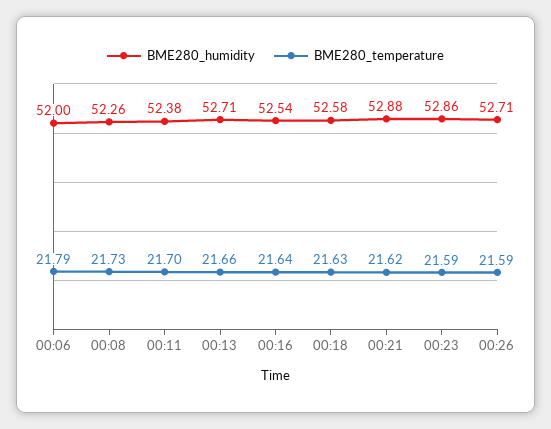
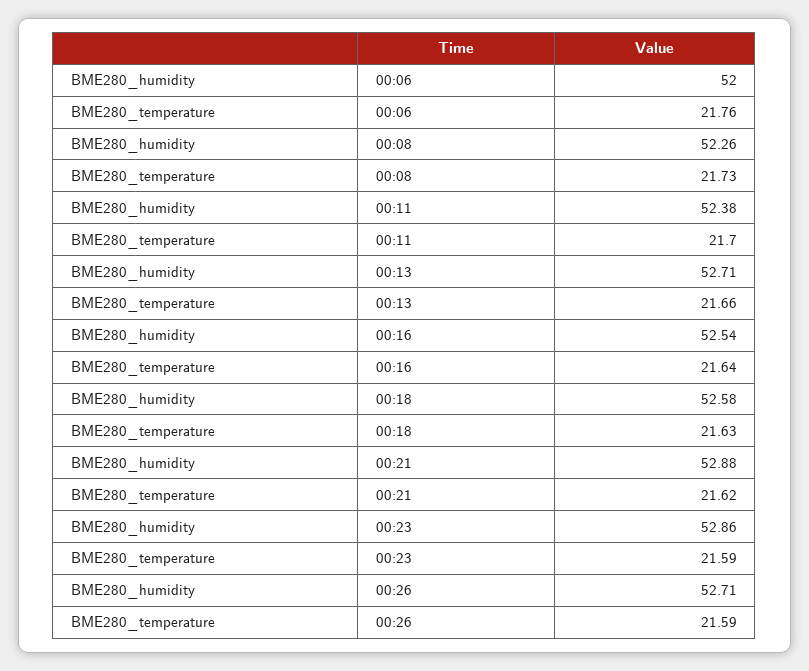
  {
    "BME280_humidity": {
      "00:06": 52,
      "00:08": 52.26,
      "00:11": 52.38,
      "00:13": 52.71,
      "00:16": 52.54,
      "00:18": 52.58,
      "00:21": 52.88,
      "00:23": 52.86,
      "00:26": 52.71
    },
    "BME280_temperature": {
-     "00:06": 21.79,
+     "00:06": 21.76,
      "00:08": 21.73,
      "00:11": 21.7,
      "00:13": 21.66,
      "00:16": 21.64,
      "00:18": 21.63,
      "00:21": 21.62,
      "00:23": 21.59,
      "00:26": 21.59
    }
  }

